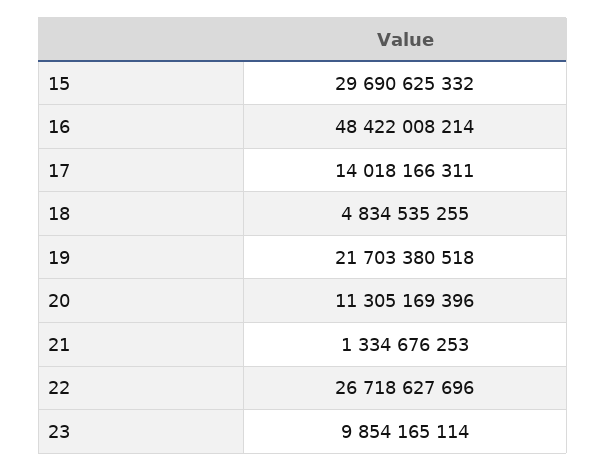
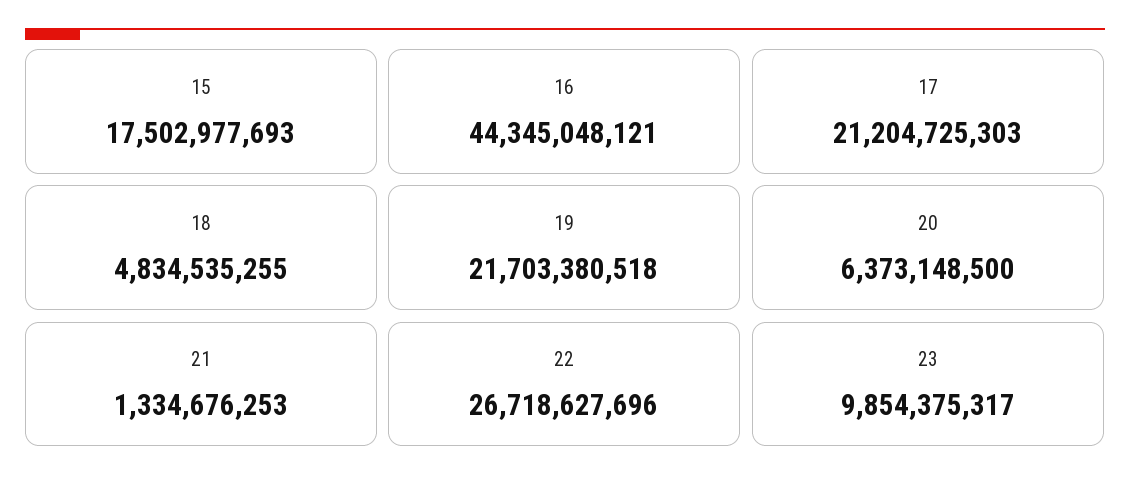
  {
-   "15": 29690625332,
+   "15": 17502977693,
-   "16": 48422008214,
+   "16": 44345048121,
-   "17": 14018166311,
+   "17": 21204725303,
    "18": 4834535255,
    "19": 21703380518,
-   "20": 11305169396,
+   "20": 6373148500,
    "21": 1334676253,
    "22": 26718627696,
-   "23": 9854165114
+   "23": 9854375317
  }

